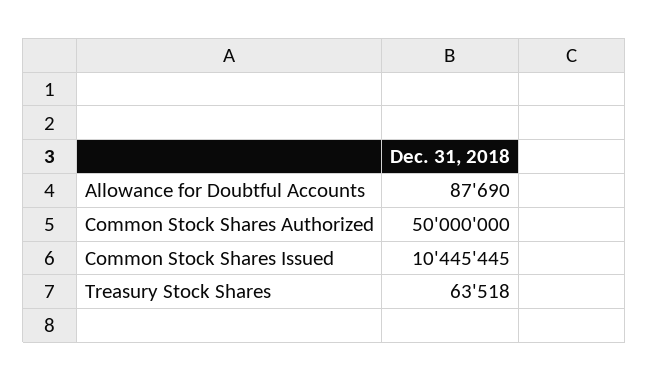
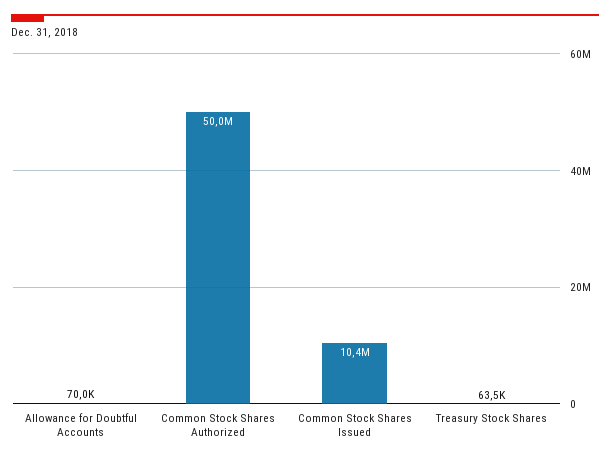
  {
-   "Allowance for Doubtful Accounts": 87690,
+   "Allowance for Doubtful Accounts": 70000,
    "Common Stock Shares Authorized": 50000000,
    "Common Stock Shares Issued": 10445445,
    "Treasury Stock Shares": 63518
  }

